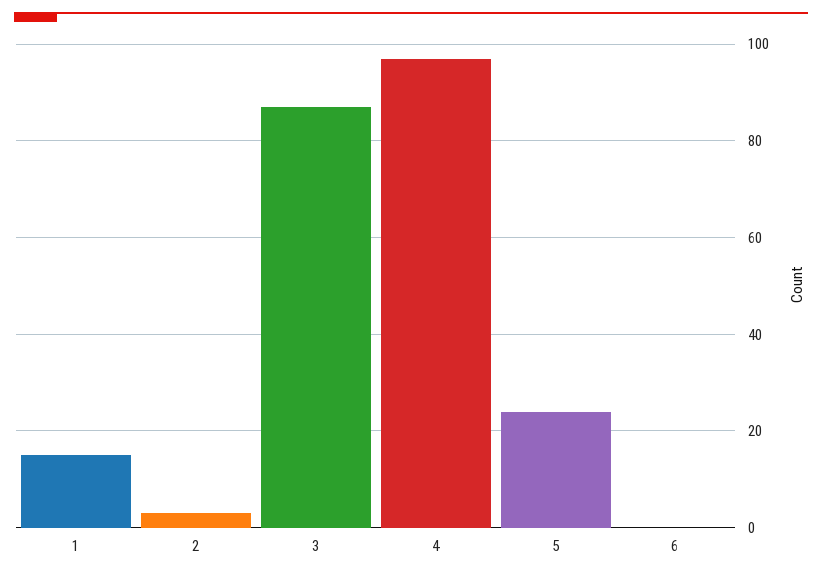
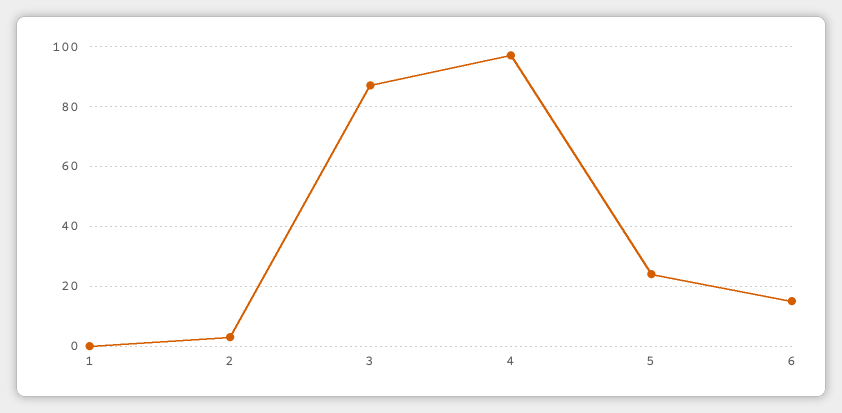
  {
-   "1": 15,
+   "1": 0,
    "2": 5,
    "3": 85,
    "4": 95,
    "5": 25,
-   "6": 0
+   "6": 15
  }

